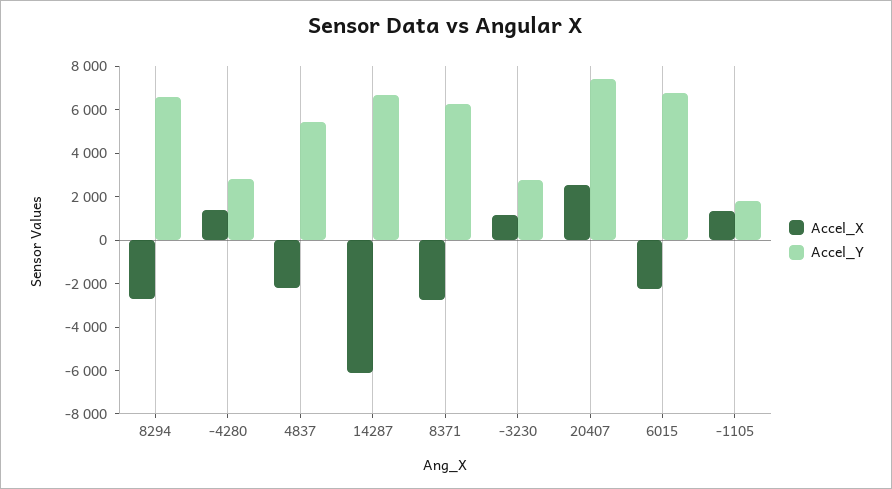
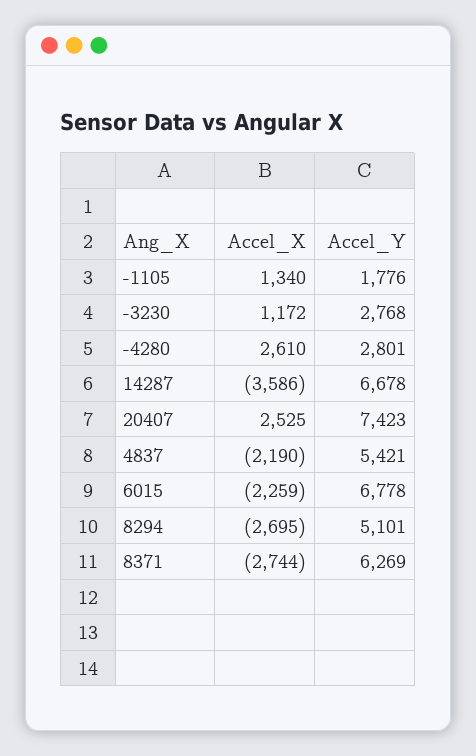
  {
    "Accel_X": {
      "8294": -2695,
-     "-4280": 1500,
+     "-4280": 2610,
      "4837": -2190,
-     "14287": -6000,
+     "14287": -3586,
      "8371": -2744,
      "-3230": 1172,
      "20407": 2525,
      "6015": -2259,
      "-1105": 1340
    },
    "Accel_Y": {
-     "8294": 6500,
+     "8294": 5101,
      "-4280": 2801,
      "4837": 5421,
      "14287": 6678,
      "8371": 6269,
      "-3230": 2768,
      "20407": 7423,
      "6015": 6778,
      "-1105": 1776
    }
  }

